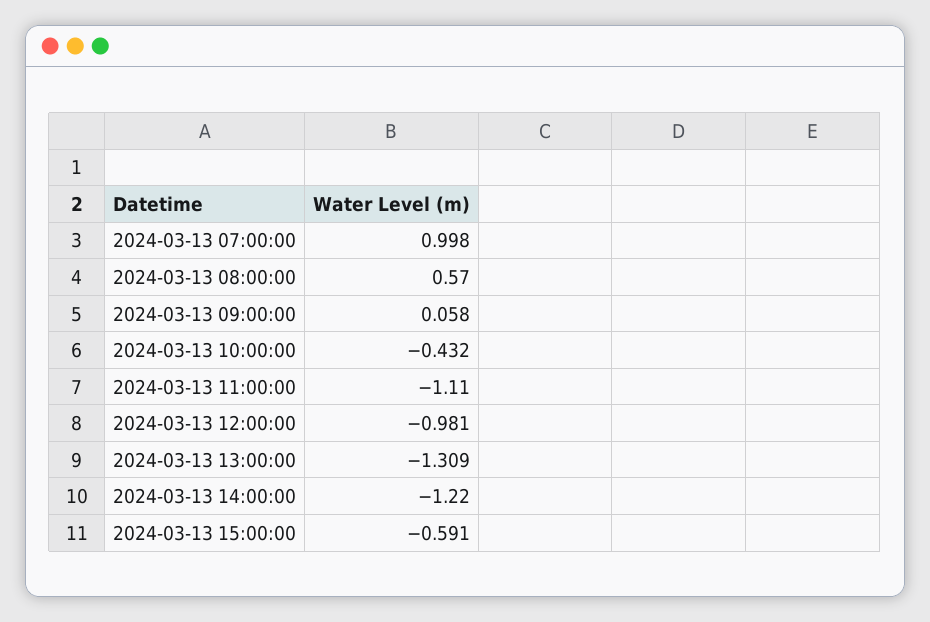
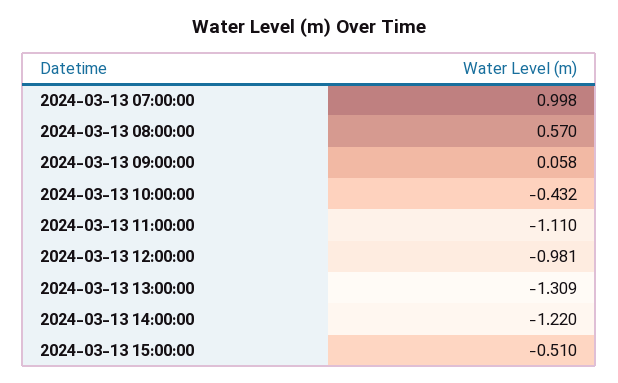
  {
    "2024-03-13 07:00:00": 0.998,
    "2024-03-13 08:00:00": 0.57,
    "2024-03-13 09:00:00": 0.058,
    "2024-03-13 10:00:00": -0.432,
    "2024-03-13 11:00:00": -1.11,
    "2024-03-13 12:00:00": -0.981,
    "2024-03-13 13:00:00": -1.309,
    "2024-03-13 14:00:00": -1.22,
-   "2024-03-13 15:00:00": -0.591
+   "2024-03-13 15:00:00": -0.51
  }

